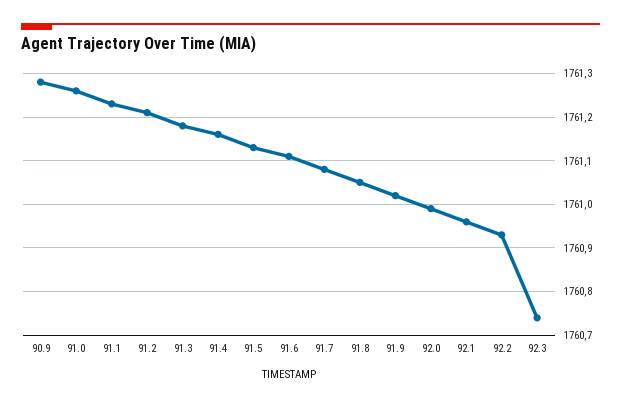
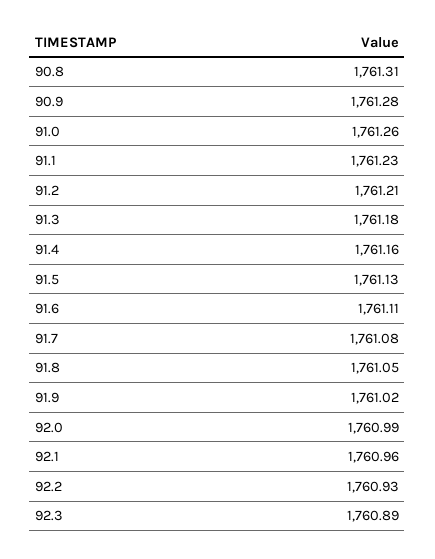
  {
    "90.9": 1761.28,
    "91.0": 1761.26,
    "91.1": 1761.23,
    "91.2": 1761.21,
    "91.3": 1761.18,
    "91.4": 1761.16,
    "91.5": 1761.13,
    "91.6": 1761.11,
    "91.7": 1761.08,
    "91.8": 1761.05,
    "91.9": 1761.02,
    "92.0": 1760.99,
    "92.1": 1760.96,
    "92.2": 1760.93,
-   "92.3": 1760.75
+   "92.3": 1760.89,
+   "90.8": 1761.31
  }

